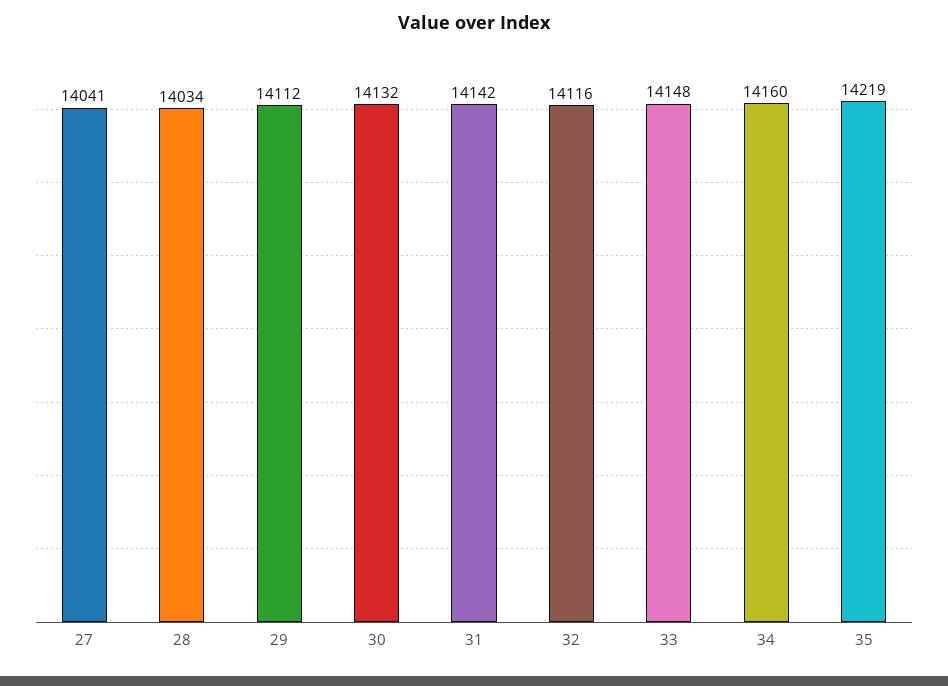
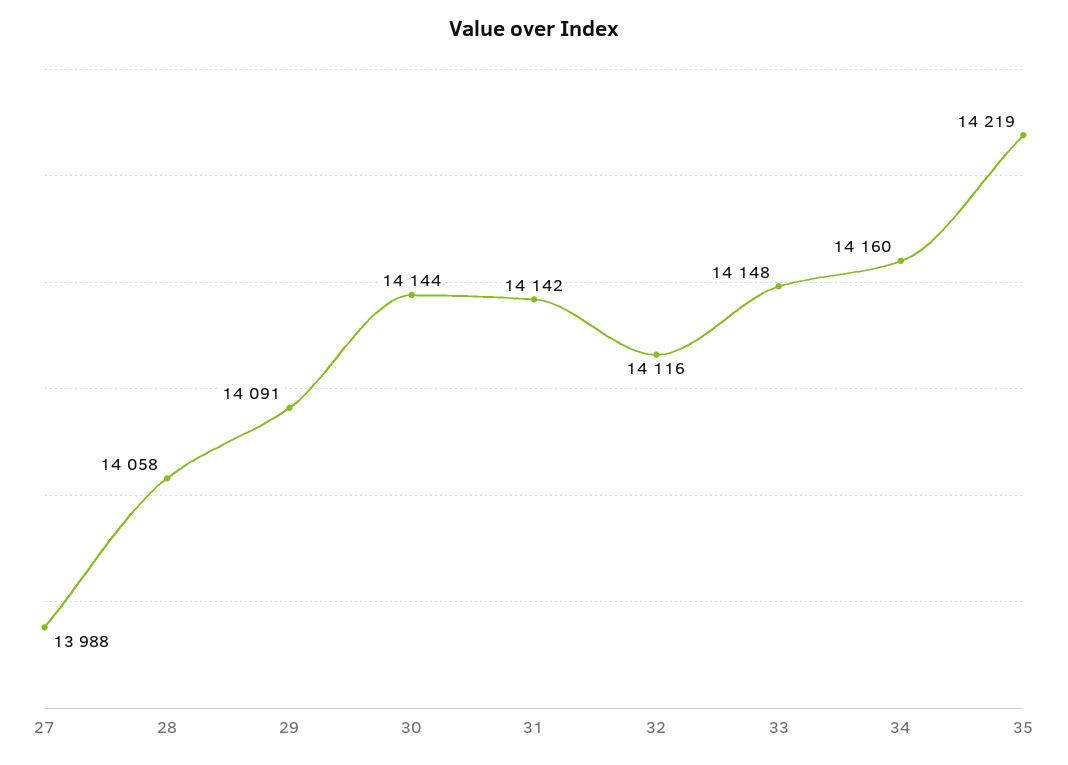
  {
-   "27": 14041,
+   "27": 13988,
-   "28": 14034,
+   "28": 14058,
-   "29": 14112,
+   "29": 14091,
-   "30": 14132,
+   "30": 14144,
    "31": 14142,
    "32": 14116,
    "33": 14148,
    "34": 14160,
    "35": 14219
  }

